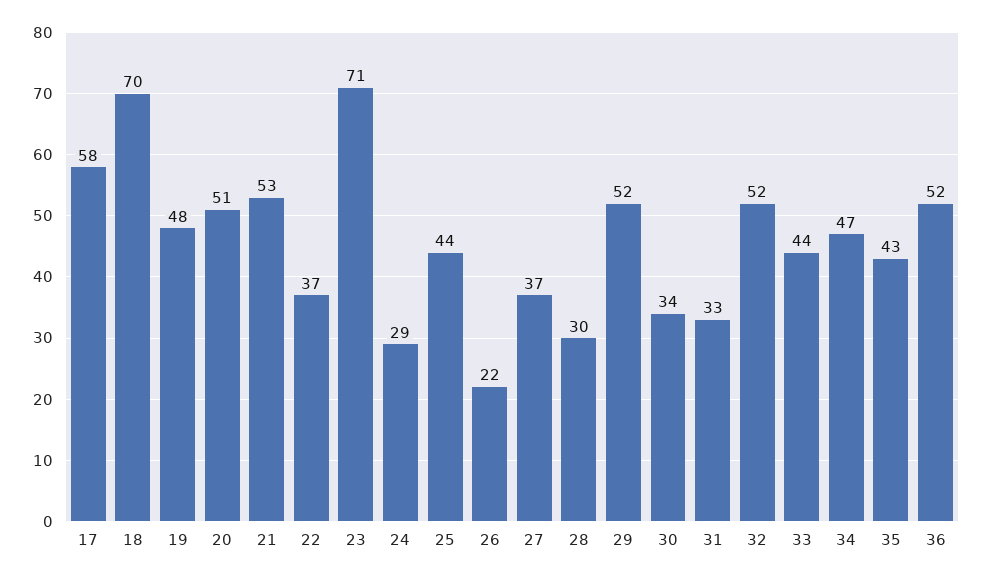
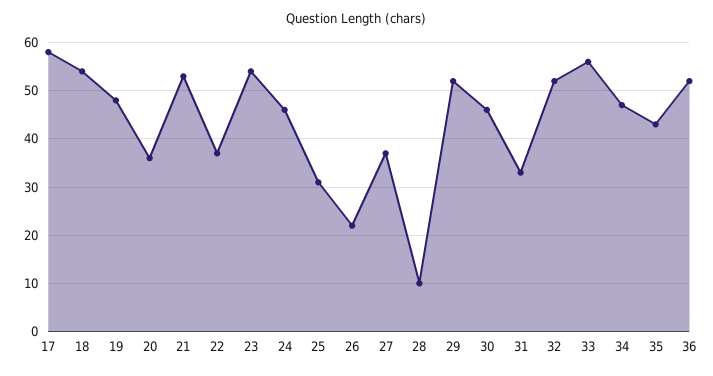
  {
    "17": 58,
-   "18": 70,
+   "18": 55,
    "19": 48,
-   "20": 51,
+   "20": 35,
    "21": 53,
    "22": 37,
-   "23": 71,
+   "23": 55,
-   "24": 29,
+   "24": 45,
-   "25": 44,
+   "25": 30,
    "26": 22,
    "27": 37,
-   "28": 30,
+   "28": 10,
    "29": 52,
-   "30": 34,
+   "30": 45,
    "31": 33,
    "32": 52,
-   "33": 44,
+   "33": 55,
    "34": 47,
    "35": 43,
    "36": 52
  }

